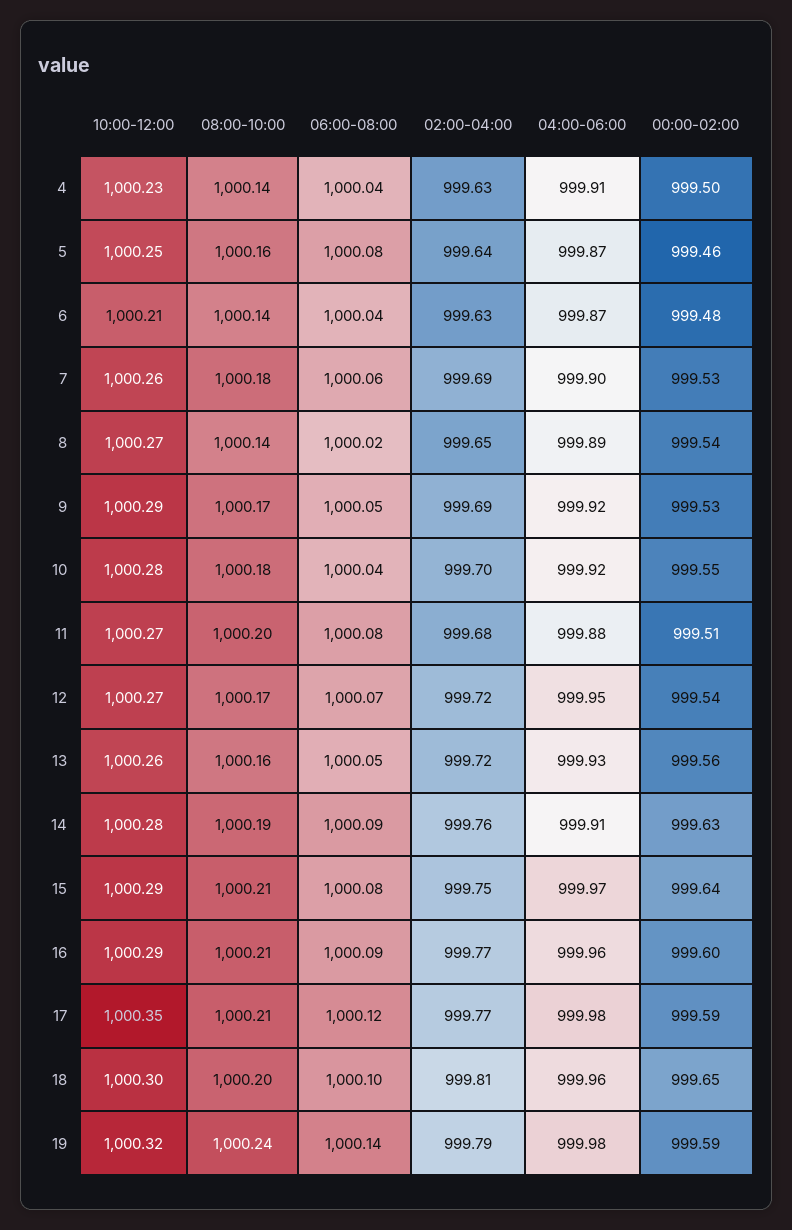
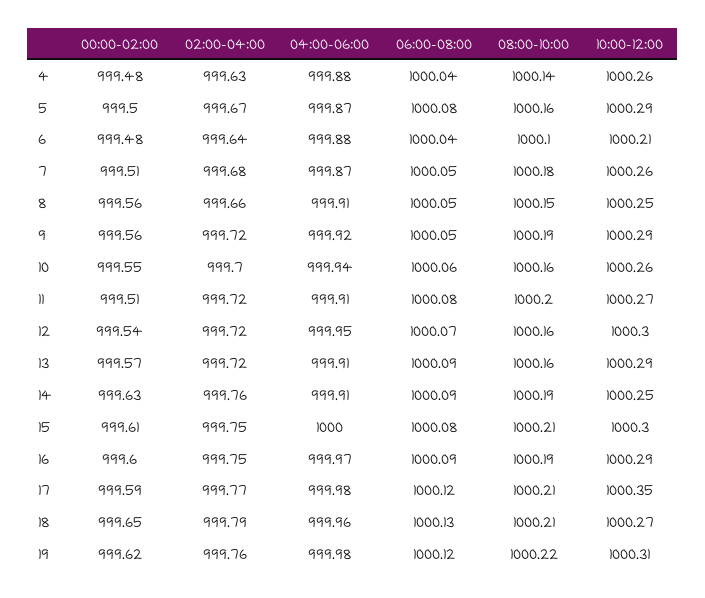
  {
    "10:00-12:00": {
-     "4": 1000.23,
+     "4": 1000.26,
-     "5": 1000.25,
+     "5": 1000.29,
      "6": 1000.21,
      "7": 1000.26,
-     "8": 1000.27,
+     "8": 1000.25,
      "9": 1000.29,
-     "10": 1000.28,
+     "10": 1000.26,
      "11": 1000.27,
-     "12": 1000.27,
+     "12": 1000.3,
-     "13": 1000.26,
+     "13": 1000.29,
-     "14": 1000.28,
+     "14": 1000.25,
-     "15": 1000.29,
+     "15": 1000.3,
      "16": 1000.29,
      "17": 1000.35,
-     "18": 1000.3,
+     "18": 1000.27,
-     "19": 1000.32
+     "19": 1000.31
    },
    "08:00-10:00": {
      "4": 1000.14,
      "5": 1000.16,
-     "6": 1000.14,
+     "6": 1000.1,
      "7": 1000.18,
-     "8": 1000.14,
+     "8": 1000.15,
-     "9": 1000.17,
+     "9": 1000.19,
-     "10": 1000.18,
+     "10": 1000.16,
      "11": 1000.2,
-     "12": 1000.17,
+     "12": 1000.16,
      "13": 1000.16,
      "14": 1000.19,
      "15": 1000.21,
-     "16": 1000.21,
+     "16": 1000.19,
      "17": 1000.21,
-     "18": 1000.2,
+     "18": 1000.21,
-     "19": 1000.24
+     "19": 1000.22
    },
    "06:00-08:00": {
      "4": 1000.04,
      "5": 1000.08,
      "6": 1000.04,
-     "7": 1000.06,
+     "7": 1000.05,
-     "8": 1000.02,
+     "8": 1000.05,
      "9": 1000.05,
-     "10": 1000.04,
+     "10": 1000.06,
      "11": 1000.08,
      "12": 1000.07,
-     "13": 1000.05,
+     "13": 1000.09,
      "14": 1000.09,
      "15": 1000.08,
      "16": 1000.09,
      "17": 1000.12,
-     "18": 1000.1,
+     "18": 1000.13,
-     "19": 1000.14
+     "19": 1000.12
    },
    "02:00-04:00": {
      "4": 999.63,
-     "5": 999.64,
+     "5": 999.67,
-     "6": 999.63,
+     "6": 999.64,
-     "7": 999.69,
+     "7": 999.68,
-     "8": 999.65,
+     "8": 999.66,
-     "9": 999.69,
+     "9": 999.72,
      "10": 999.7,
-     "11": 999.68,
+     "11": 999.72,
      "12": 999.72,
      "13": 999.72,
      "14": 999.76,
      "15": 999.75,
-     "16": 999.77,
+     "16": 999.75,
      "17": 999.77,
-     "18": 999.81,
+     "18": 999.79,
-     "19": 999.79
+     "19": 999.76
    },
    "04:00-06:00": {
-     "4": 999.91,
+     "4": 999.88,
      "5": 999.87,
-     "6": 999.87,
+     "6": 999.88,
-     "7": 999.9,
+     "7": 999.87,
-     "8": 999.89,
+     "8": 999.91,
      "9": 999.92,
-     "10": 999.92,
+     "10": 999.94,
-     "11": 999.88,
+     "11": 999.91,
      "12": 999.95,
-     "13": 999.93,
+     "13": 999.91,
      "14": 999.91,
-     "15": 999.97,
+     "15": 1000,
-     "16": 999.96,
+     "16": 999.97,
      "17": 999.98,
      "18": 999.96,
      "19": 999.98
    },
    "00:00-02:00": {
-     "4": 999.5,
+     "4": 999.48,
-     "5": 999.46,
+     "5": 999.5,
      "6": 999.48,
-     "7": 999.53,
+     "7": 999.51,
-     "8": 999.54,
+     "8": 999.56,
-     "9": 999.53,
+     "9": 999.56,
      "10": 999.55,
      "11": 999.51,
      "12": 999.54,
-     "13": 999.56,
+     "13": 999.57,
      "14": 999.63,
-     "15": 999.64,
+     "15": 999.61,
      "16": 999.6,
      "17": 999.59,
      "18": 999.65,
-     "19": 999.59
+     "19": 999.62
    }
  }

